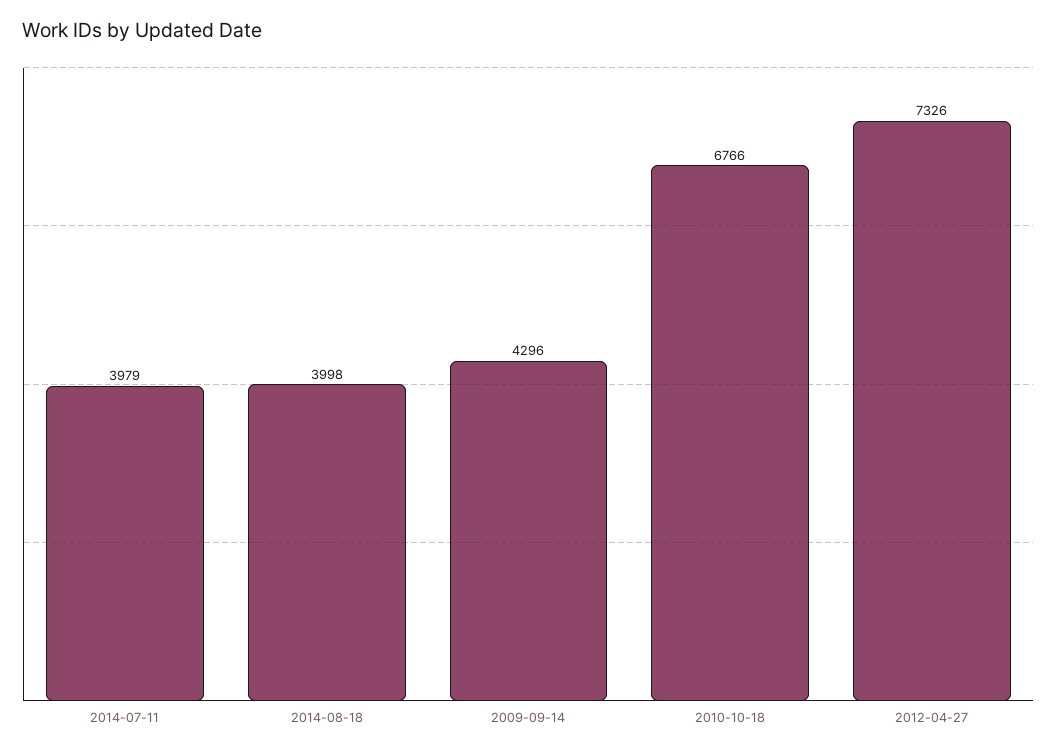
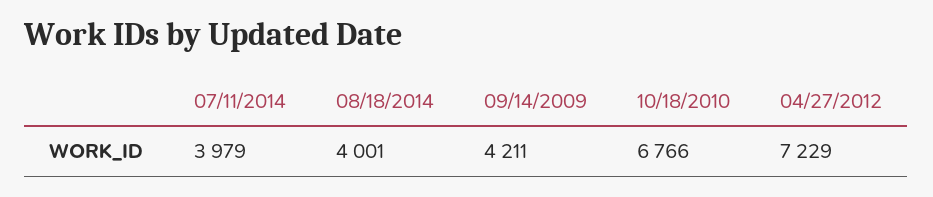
  {
    "2014-07-11": 3979,
-   "2014-08-18": 3998,
+   "2014-08-18": 4001,
-   "2009-09-14": 4296,
+   "2009-09-14": 4211,
    "2010-10-18": 6766,
-   "2012-04-27": 7326
+   "2012-04-27": 7229
  }

